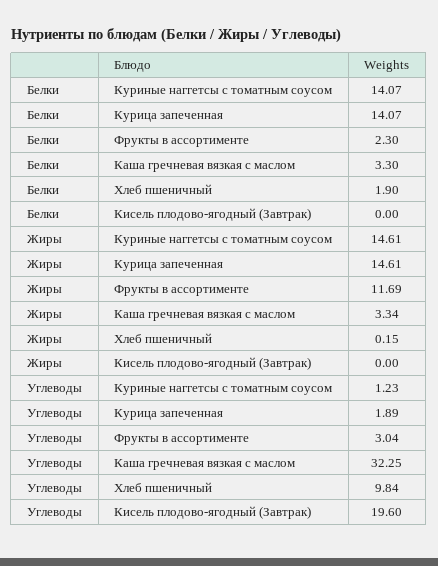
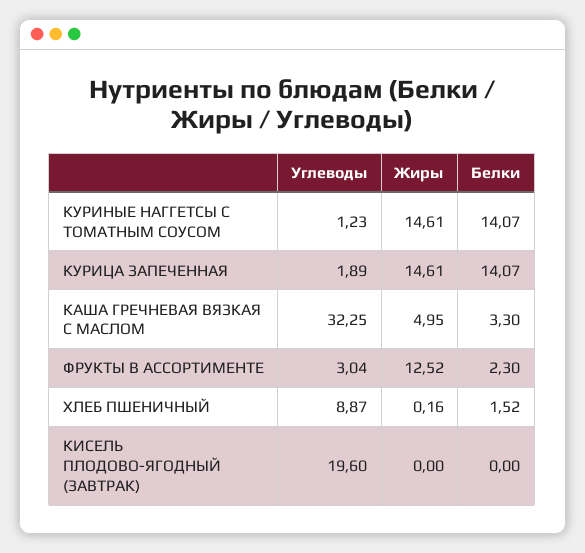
  {
    "Белки": {
      "Куриные наггетсы с томатным соусом": 14.07,
      "Курица запеченная": 14.07,
      "Фрукты в ассортименте": 2.3,
      "Каша гречневая вязкая с маслом": 3.3,
-     "Хлеб пшеничный": 1.9,
+     "Хлеб пшеничный": 1.52,
      "Кисель плодово-ягодный (Завтрак)": 0
    },
    "Жиры": {
      "Куриные наггетсы с томатным соусом": 14.61,
      "Курица запеченная": 14.61,
-     "Фрукты в ассортименте": 11.69,
+     "Фрукты в ассортименте": 12.52,
-     "Каша гречневая вязкая с маслом": 3.34,
+     "Каша гречневая вязкая с маслом": 4.95,
-     "Хлеб пшеничный": 0.15,
+     "Хлеб пшеничный": 0.16,
      "Кисель плодово-ягодный (Завтрак)": 0
    },
    "Углеводы": {
      "Куриные наггетсы с томатным соусом": 1.23,
      "Курица запеченная": 1.89,
      "Фрукты в ассортименте": 3.04,
      "Каша гречневая вязкая с маслом": 32.25,
-     "Хлеб пшеничный": 9.84,
+     "Хлеб пшеничный": 8.87,
      "Кисель плодово-ягодный (Завтрак)": 19.6
    }
  }

